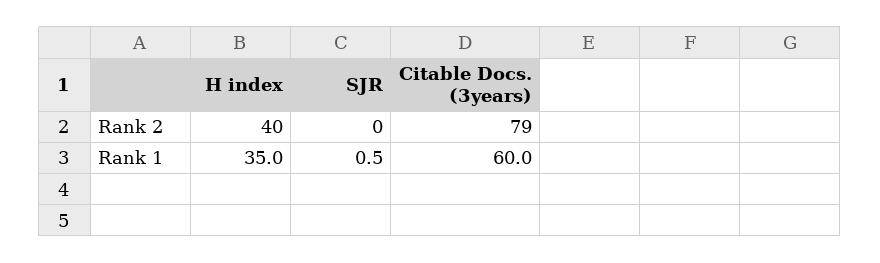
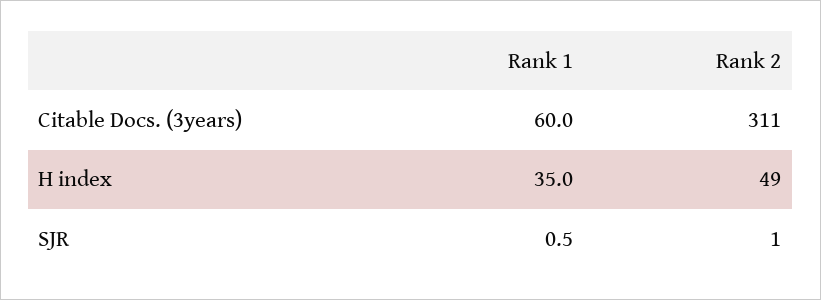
  {
    "H index": {
-     "Rank 2": 40,
+     "Rank 2": 49,
      "Rank 1": 35
    },
    "SJR": {
-     "Rank 2": 0,
+     "Rank 2": 1,
      "Rank 1": 0.5
    },
    "Citable Docs. (3years)": {
-     "Rank 2": 79,
+     "Rank 2": 311,
      "Rank 1": 60
    }
  }

